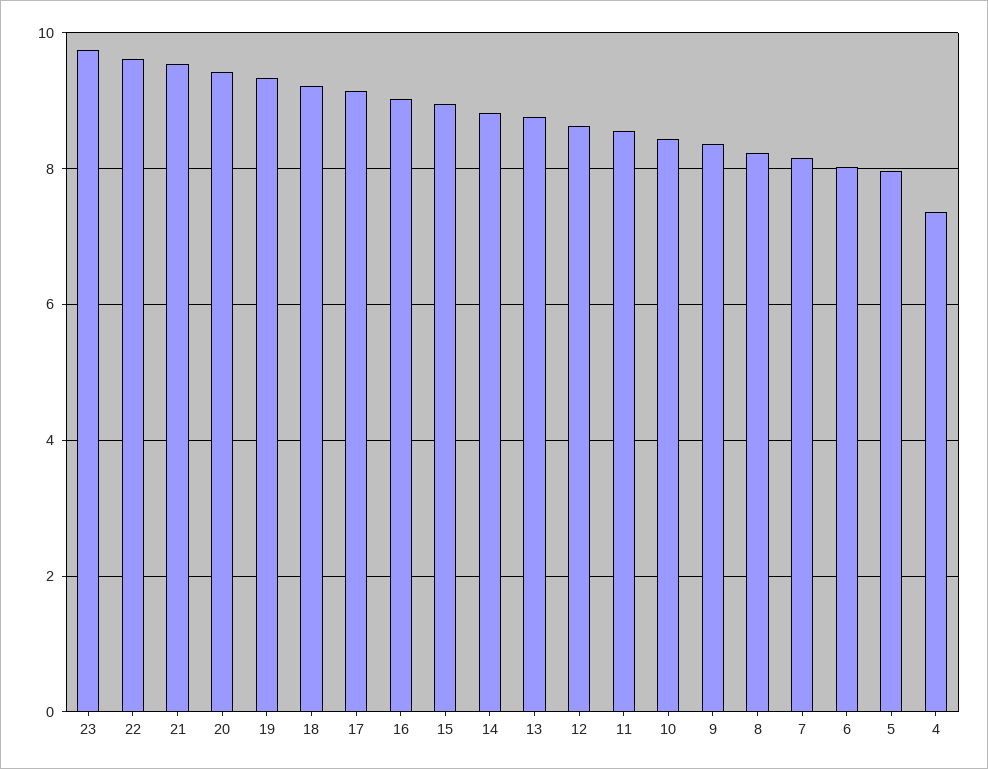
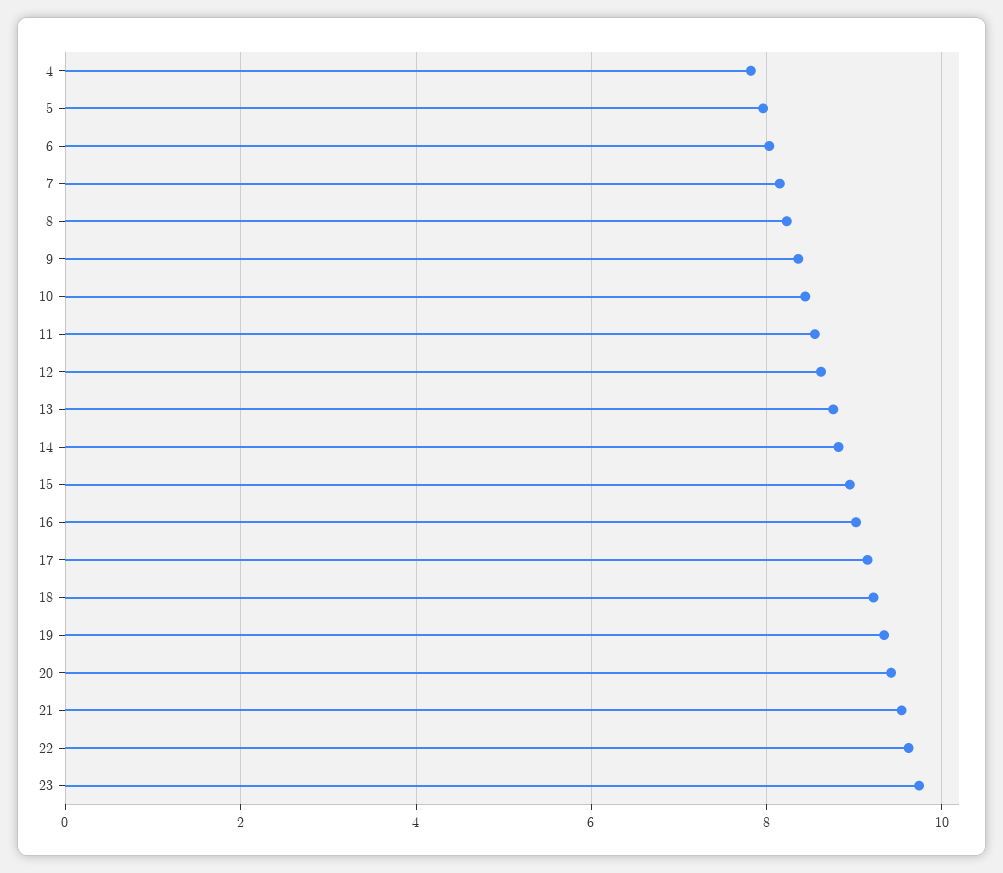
  {
    "23": 9.8,
    "22": 9.6,
    "21": 9.6,
    "20": 9.4,
    "19": 9.4,
    "18": 9.2,
    "17": 9.2,
    "16": 9,
    "15": 9,
    "14": 8.8,
    "13": 8.8,
    "12": 8.6,
    "11": 8.6,
    "10": 8.4,
    "9": 8.4,
    "8": 8.2,
    "7": 8.2,
    "6": 8,
    "5": 8,
-   "4": 7.4
+   "4": 7.8
  }

